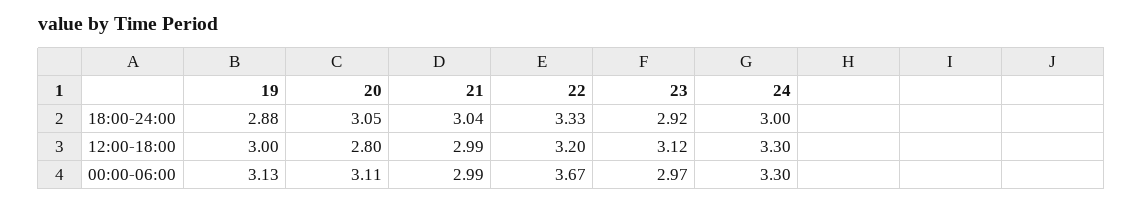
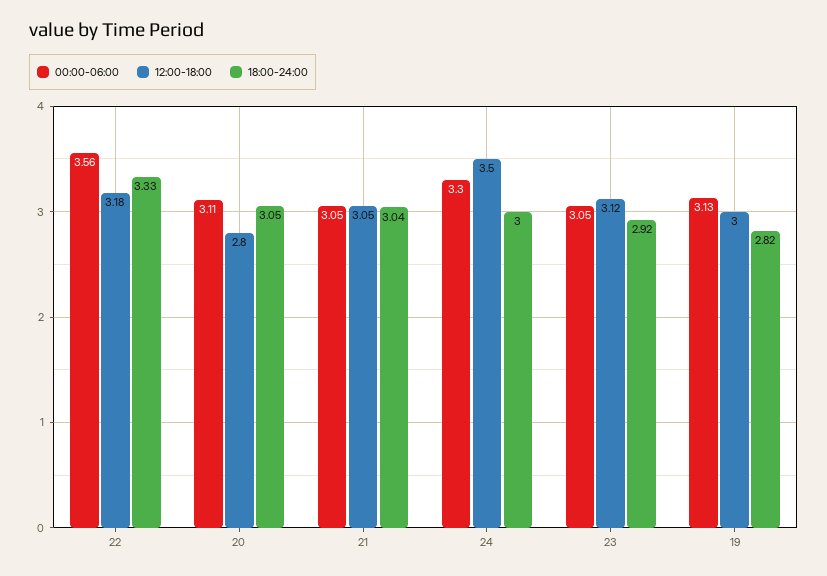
  {
    "18:00-24:00": {
-     "19": 2.88,
+     "19": 2.82,
      "20": 3.05,
      "21": 3.04,
      "22": 3.33,
      "23": 2.92,
      "24": 3
    },
    "12:00-18:00": {
      "19": 3,
      "20": 2.8,
-     "21": 2.99,
+     "21": 3.05,
-     "22": 3.2,
+     "22": 3.18,
      "23": 3.12,
-     "24": 3.3
+     "24": 3.5
    },
    "00:00-06:00": {
      "19": 3.13,
      "20": 3.11,
-     "21": 2.99,
+     "21": 3.05,
-     "22": 3.67,
+     "22": 3.56,
-     "23": 2.97,
+     "23": 3.05,
      "24": 3.3
    }
  }

